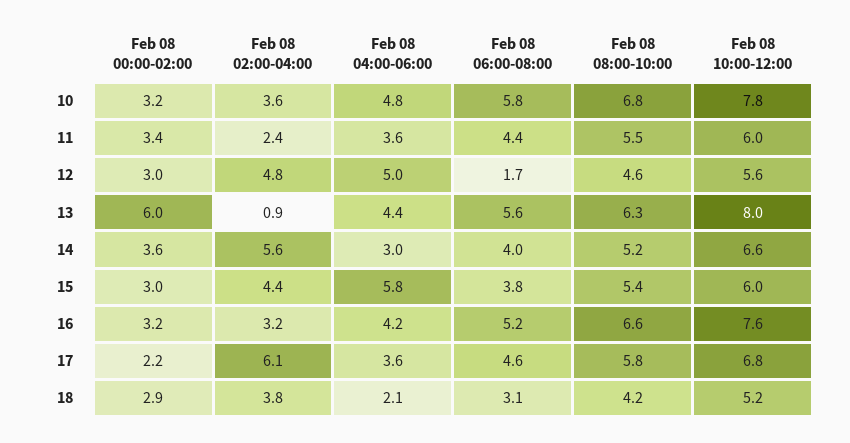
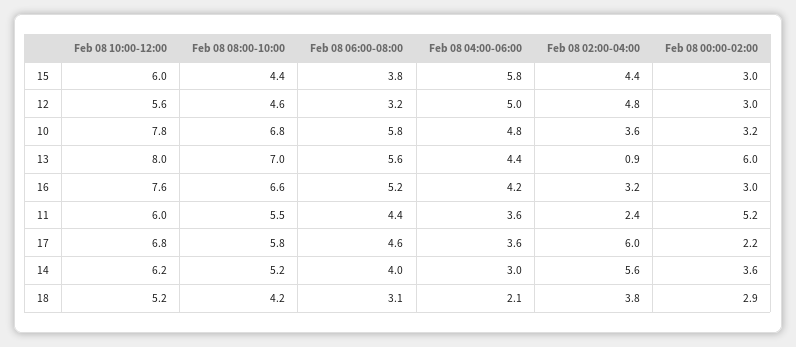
  {
    "Feb 08 00:00-02:00": {
      "10": 3.2,
-     "11": 3.4,
+     "11": 5.2,
      "12": 3,
      "13": 6,
      "14": 3.6,
      "15": 3,
-     "16": 3.2,
+     "16": 3,
      "17": 2.2,
      "18": 2.9
    },
    "Feb 08 02:00-04:00": {
      "10": 3.6,
      "11": 2.4,
      "12": 4.8,
      "13": 0.9,
      "14": 5.6,
      "15": 4.4,
      "16": 3.2,
-     "17": 6.1,
+     "17": 6,
      "18": 3.8
    },
    "Feb 08 04:00-06:00": {
      "10": 4.8,
      "11": 3.6,
      "12": 5,
      "13": 4.4,
      "14": 3,
      "15": 5.8,
      "16": 4.2,
      "17": 3.6,
      "18": 2.1
    },
    "Feb 08 06:00-08:00": {
      "10": 5.8,
      "11": 4.4,
-     "12": 1.7,
+     "12": 3.2,
      "13": 5.6,
      "14": 4,
      "15": 3.8,
      "16": 5.2,
      "17": 4.6,
      "18": 3.1
    },
    "Feb 08 08:00-10:00": {
      "10": 6.8,
      "11": 5.5,
      "12": 4.6,
-     "13": 6.3,
+     "13": 7,
      "14": 5.2,
-     "15": 5.4,
+     "15": 4.4,
      "16": 6.6,
      "17": 5.8,
      "18": 4.2
    },
    "Feb 08 10:00-12:00": {
      "10": 7.8,
      "11": 6,
      "12": 5.6,
      "13": 8,
-     "14": 6.6,
+     "14": 6.2,
      "15": 6,
      "16": 7.6,
      "17": 6.8,
      "18": 5.2
    }
  }

